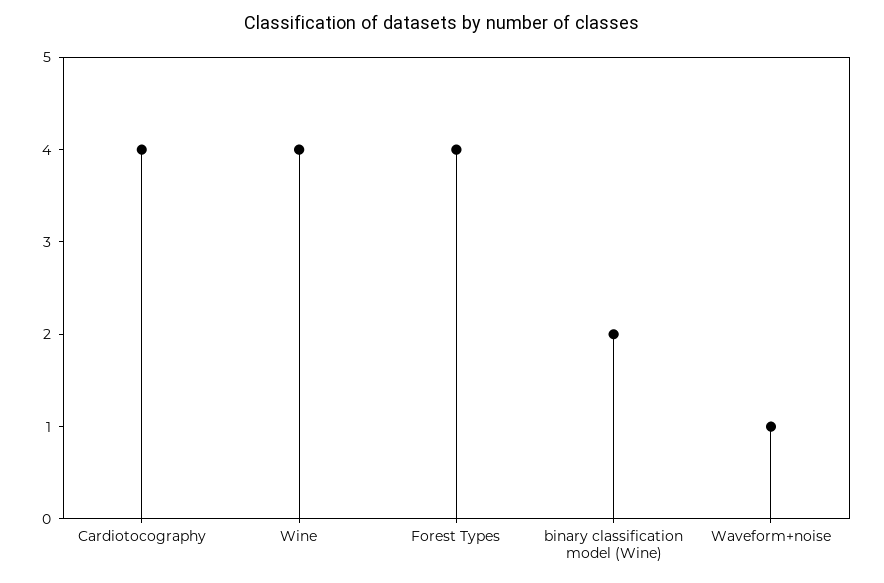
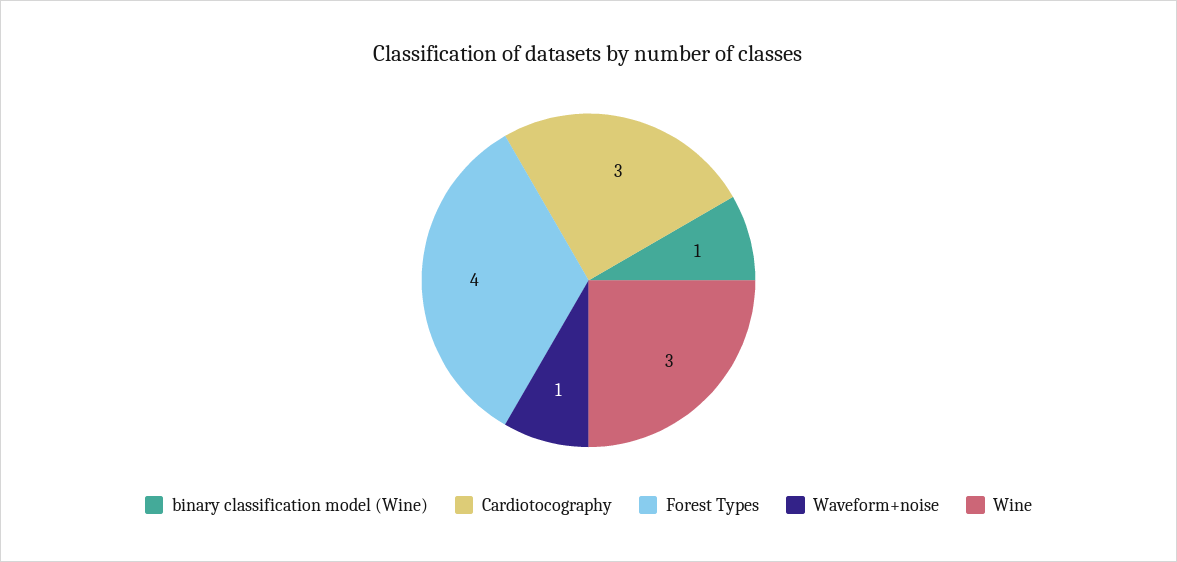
  {
-   "Cardiotocography": 4,
+   "Cardiotocography": 3,
-   "Wine": 4,
+   "Wine": 3,
    "Forest Types": 4,
-   "binary classification model (Wine)": 2,
+   "binary classification model (Wine)": 1,
    "Waveform+noise": 1
  }

